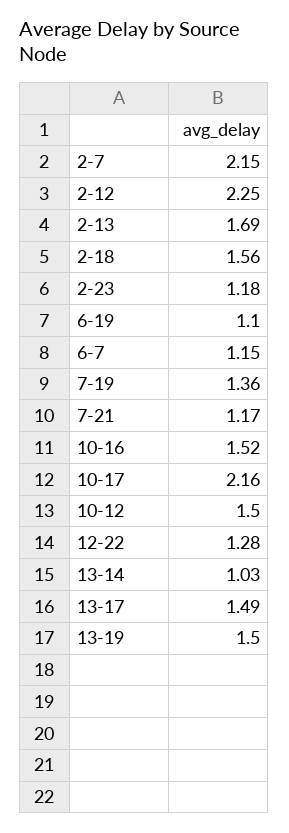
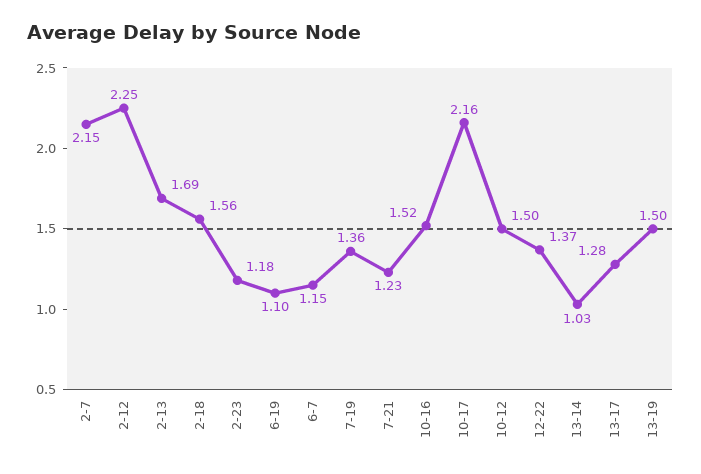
  {
    "2-7": 2.15,
    "2-12": 2.25,
    "2-13": 1.69,
    "2-18": 1.56,
    "2-23": 1.18,
    "6-19": 1.1,
    "6-7": 1.15,
    "7-19": 1.36,
-   "7-21": 1.17,
+   "7-21": 1.23,
    "10-16": 1.52,
    "10-17": 2.16,
    "10-12": 1.5,
-   "12-22": 1.28,
+   "12-22": 1.37,
    "13-14": 1.03,
-   "13-17": 1.49,
+   "13-17": 1.28,
    "13-19": 1.5
  }

